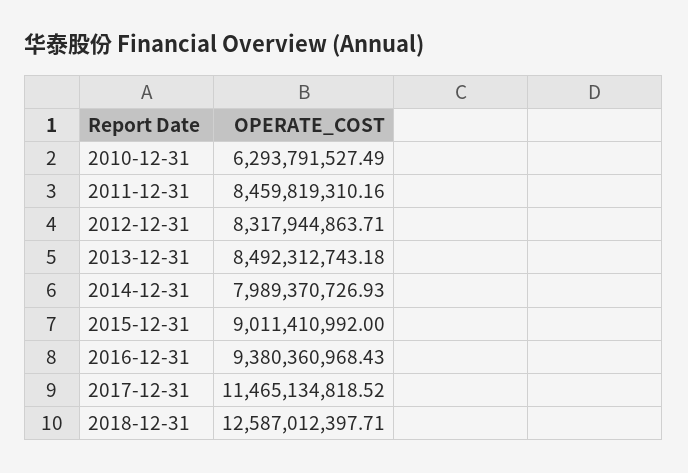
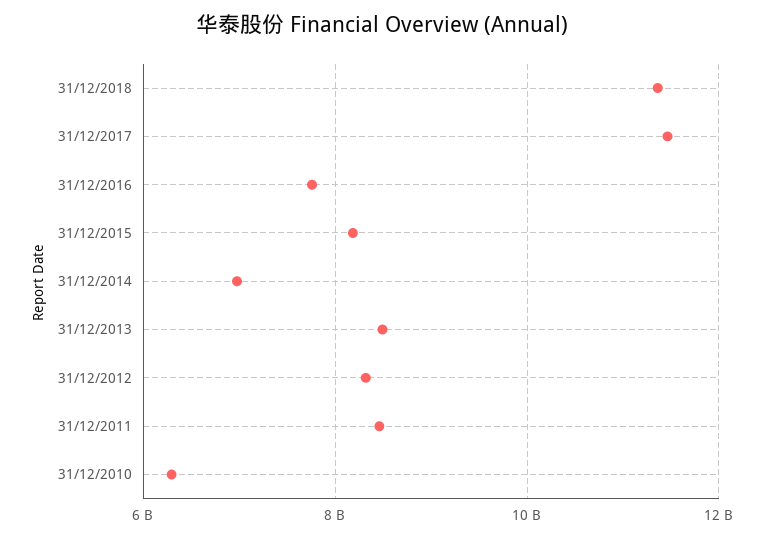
  {
    "2010-12-31": 6293791527.49,
    "2011-12-31": 8459819310.16,
    "2012-12-31": 8317944863.71,
    "2013-12-31": 8492312743.18,
-   "2014-12-31": 7989370726.93,
+   "2014-12-31": 7000000000,
-   "2015-12-31": 9011410992,
+   "2015-12-31": 8200000000,
-   "2016-12-31": 9380360968.43,
+   "2016-12-31": 7800000000,
    "2017-12-31": 11465134818.52,
-   "2018-12-31": 12587012397.71
+   "2018-12-31": 11400000000
  }

